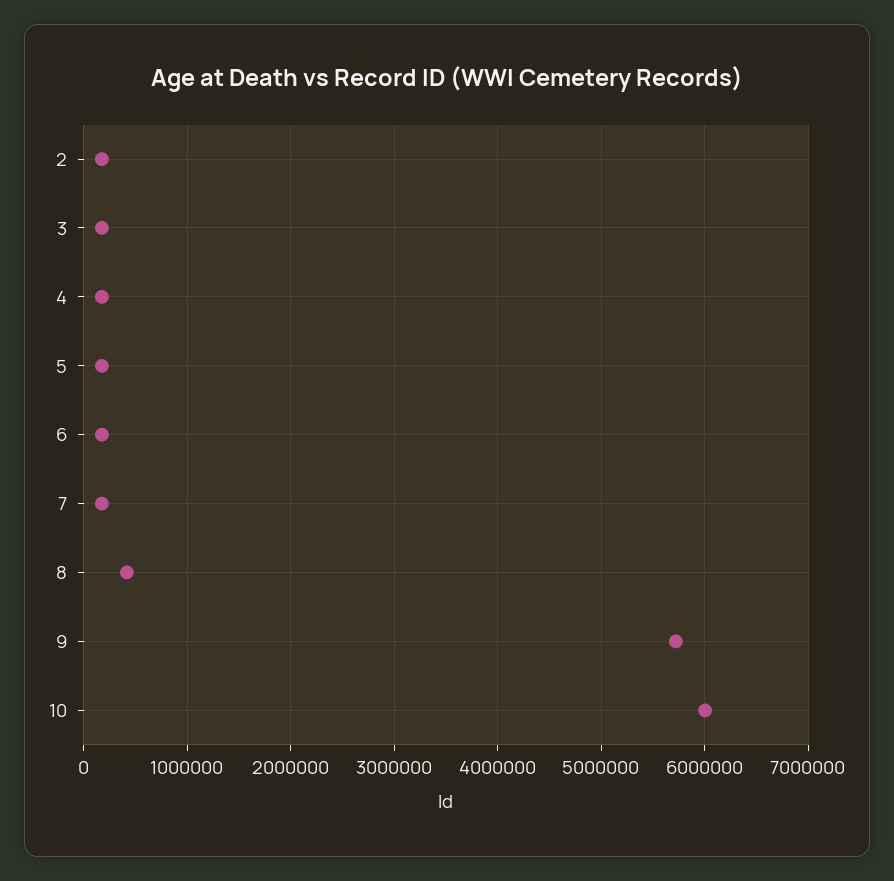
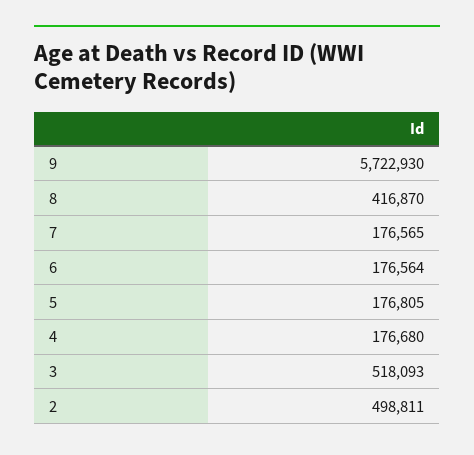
  {
-   "2": 200000,
+   "2": 498811,
-   "3": 200000,
+   "3": 518093,
    "4": 176680,
    "5": 176805,
    "6": 176564,
    "7": 176565,
    "8": 416870,
-   "9": 5722930,
+   "9": 5722930
-   "10": 6000000
  }

